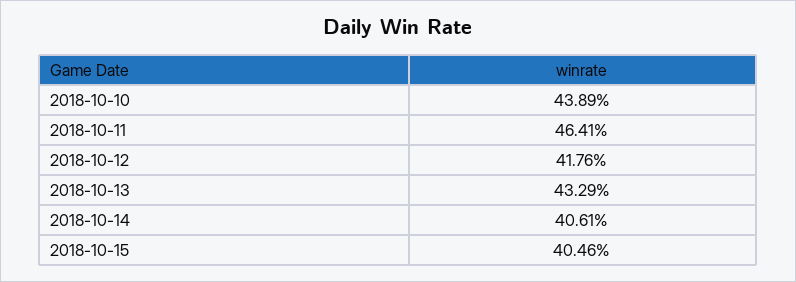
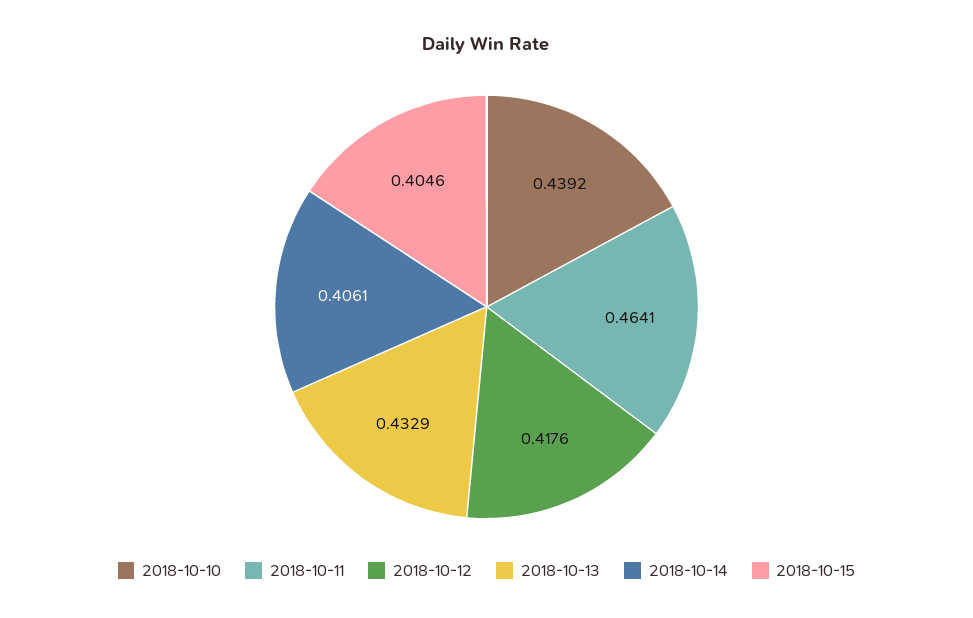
  {
-   "2018-10-10": 0.4389,
+   "2018-10-10": 0.4392,
    "2018-10-11": 0.4641,
    "2018-10-12": 0.4176,
    "2018-10-13": 0.4329,
    "2018-10-14": 0.4061,
    "2018-10-15": 0.4046
  }

